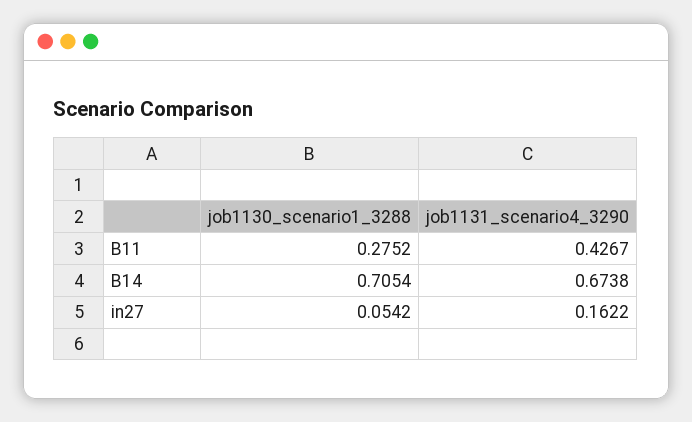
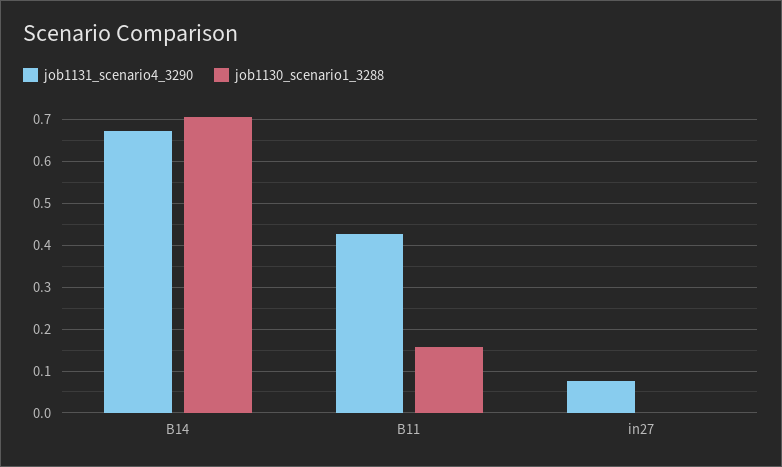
  {
    "job1130_scenario1_3288": {
-     "B11": 0.2752,
+     "B11": 0.16,
      "B14": 0.7054,
-     "in27": 0.0542
+     "in27": 0
    },
    "job1131_scenario4_3290": {
      "B11": 0.4267,
      "B14": 0.6738,
-     "in27": 0.1622
+     "in27": 0.08
    }
  }

